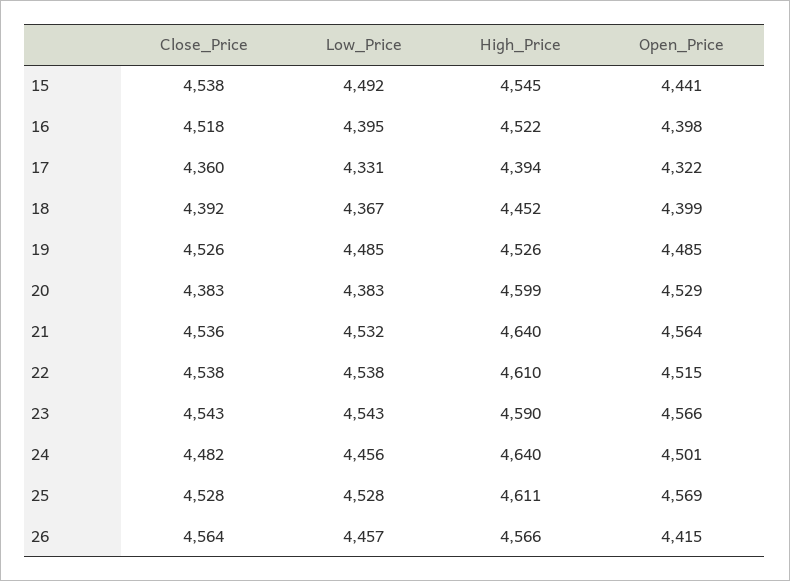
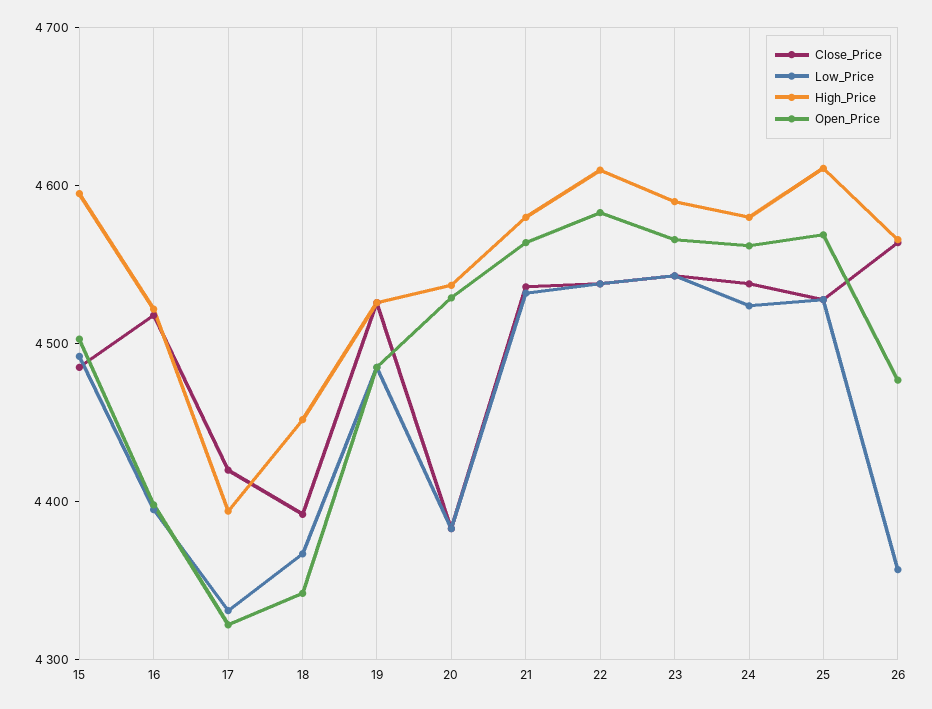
  {
    "Close_Price": {
-     "15": 4538,
+     "15": 4480,
      "16": 4518,
-     "17": 4360,
+     "17": 4420,
      "18": 4392,
      "19": 4526,
      "20": 4383,
      "21": 4536,
      "22": 4538,
      "23": 4543,
-     "24": 4482,
+     "24": 4540,
      "25": 4528,
      "26": 4564
    },
    "Low_Price": {
      "15": 4492,
      "16": 4395,
      "17": 4331,
      "18": 4367,
      "19": 4485,
      "20": 4383,
      "21": 4532,
      "22": 4538,
      "23": 4543,
-     "24": 4456,
+     "24": 4520,
      "25": 4528,
-     "26": 4457
+     "26": 4360
    },
    "High_Price": {
-     "15": 4545,
+     "15": 4600,
      "16": 4522,
      "17": 4394,
      "18": 4452,
      "19": 4526,
-     "20": 4599,
+     "20": 4540,
-     "21": 4640,
+     "21": 4580,
      "22": 4610,
      "23": 4590,
-     "24": 4640,
+     "24": 4580,
      "25": 4611,
      "26": 4566
    },
    "Open_Price": {
-     "15": 4441,
+     "15": 4500,
      "16": 4398,
      "17": 4322,
-     "18": 4399,
+     "18": 4340,
      "19": 4485,
      "20": 4529,
      "21": 4564,
-     "22": 4515,
+     "22": 4580,
      "23": 4566,
-     "24": 4501,
+     "24": 4560,
      "25": 4569,
-     "26": 4415
+     "26": 4480
    }
  }

